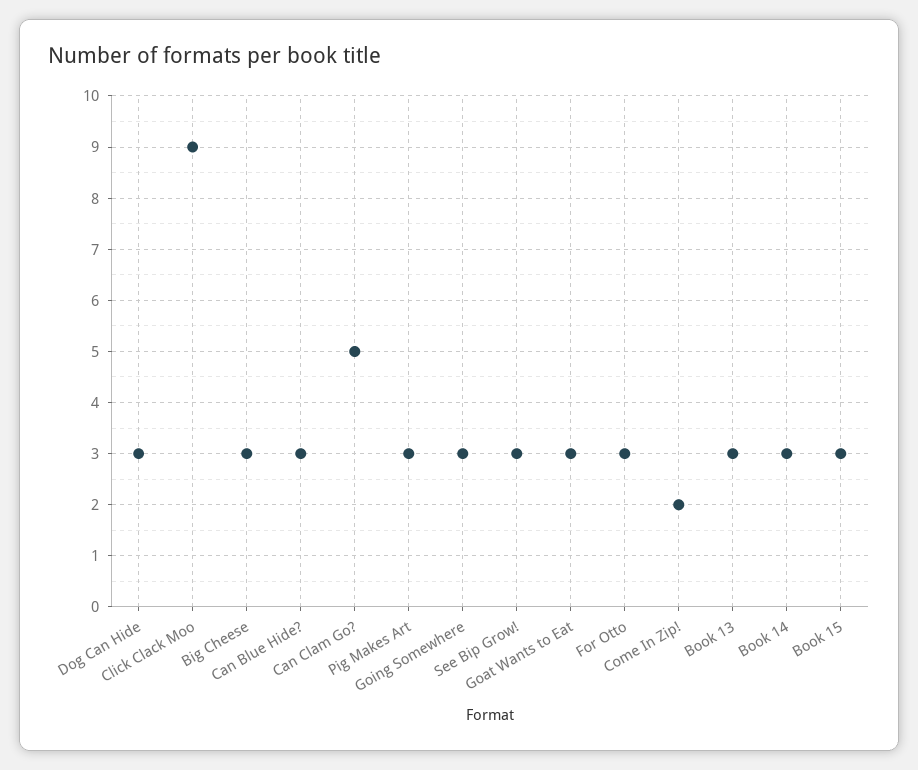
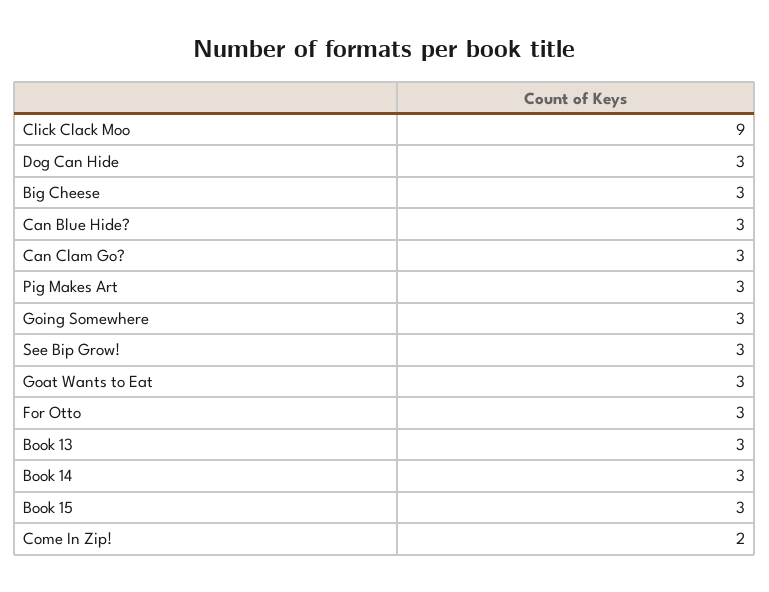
  {
    "Dog Can Hide": 3,
    "Click Clack Moo": 9,
    "Big Cheese": 3,
    "Can Blue Hide?": 3,
-   "Can Clam Go?": 5,
+   "Can Clam Go?": 3,
    "Pig Makes Art": 3,
    "Going Somewhere": 3,
    "See Bip Grow!": 3,
    "Goat Wants to Eat": 3,
    "For Otto": 3,
    "Come In Zip!": 2,
    "Book 13": 3,
    "Book 14": 3,
    "Book 15": 3
  }

